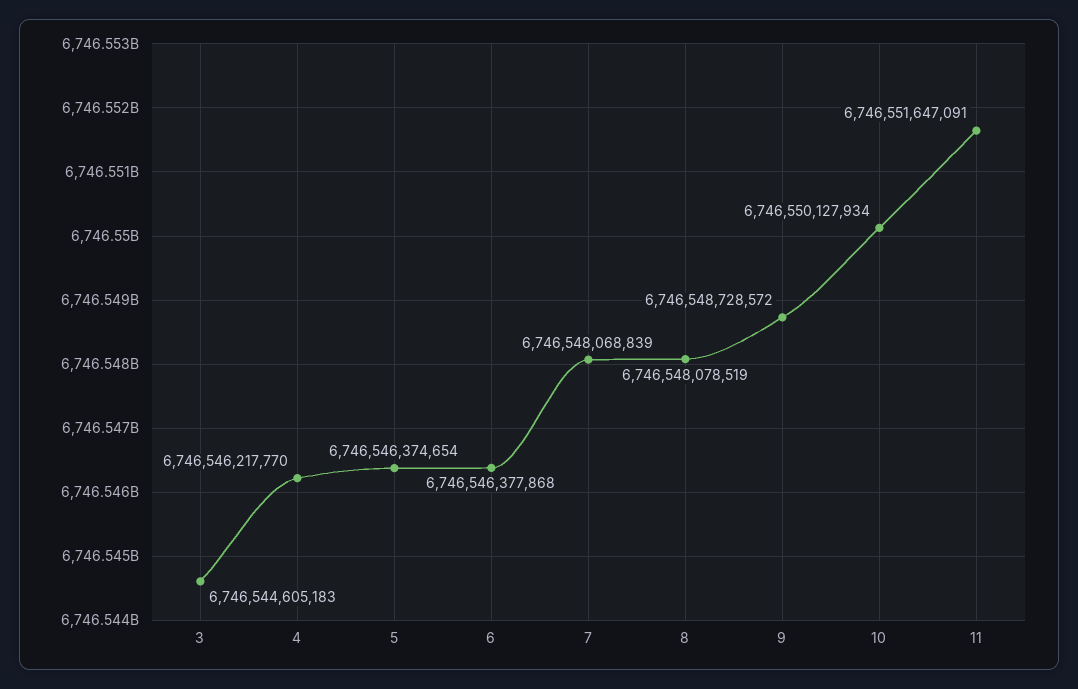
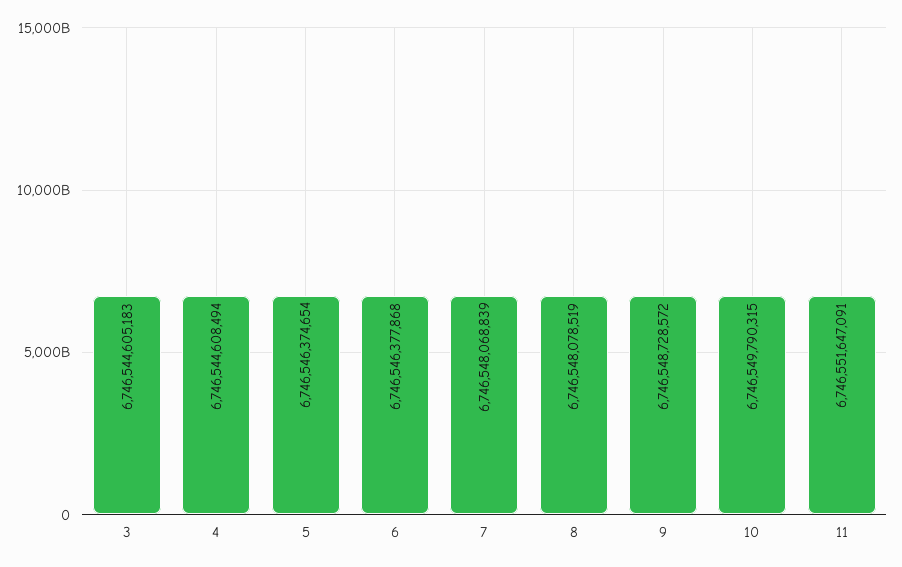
  {
    "3": 6746544605183,
-   "4": 6746546217770,
+   "4": 6746544608494,
    "5": 6746546374654,
    "6": 6746546377868,
    "7": 6746548068839,
    "8": 6746548078519,
    "9": 6746548728572,
-   "10": 6746550127934,
+   "10": 6746549790315,
    "11": 6746551647091
  }

